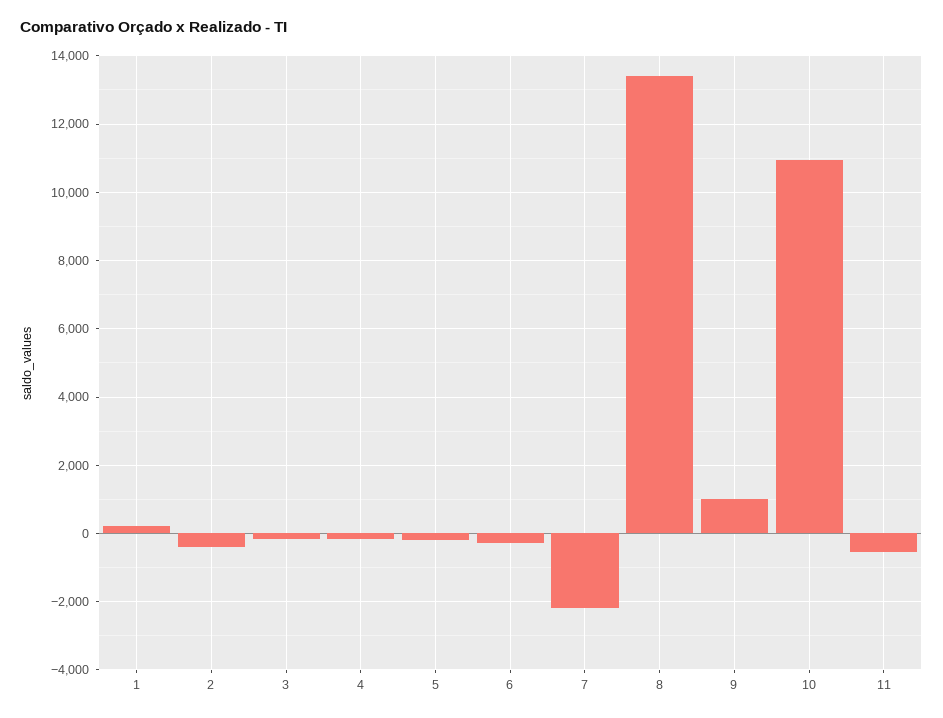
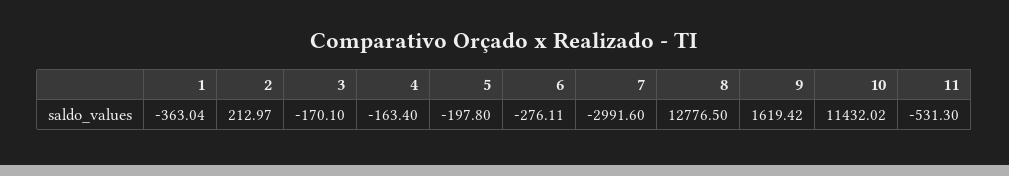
  {
-   "1": 200,
+   "1": -363.04,
-   "2": -400,
+   "2": 212.97,
    "3": -170.1,
    "4": -163.4,
    "5": -197.8,
    "6": -276.11,
-   "7": -2200,
+   "7": -2991.6,
-   "8": 13400,
+   "8": 12776.5,
-   "9": 1000,
+   "9": 1619.42,
-   "10": 11000,
+   "10": 11432.02,
    "11": -531.3
  }

